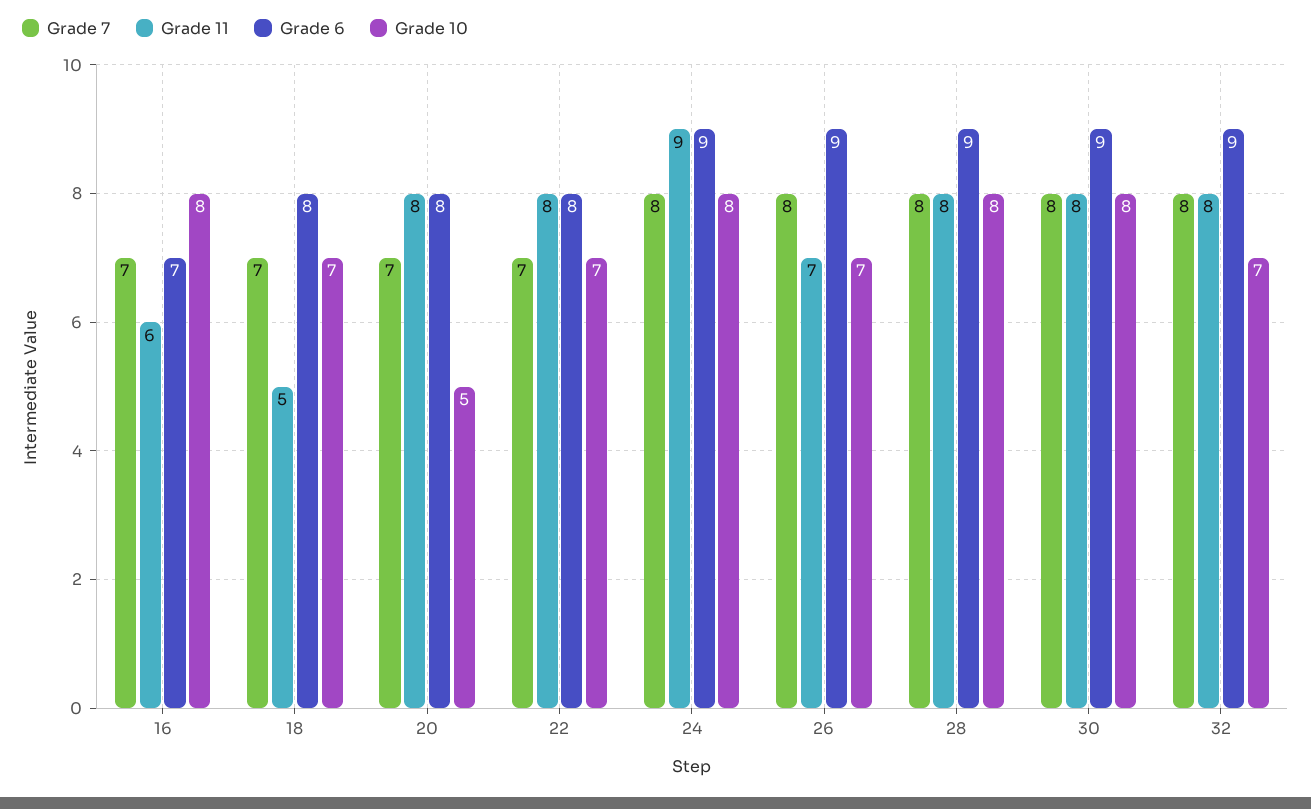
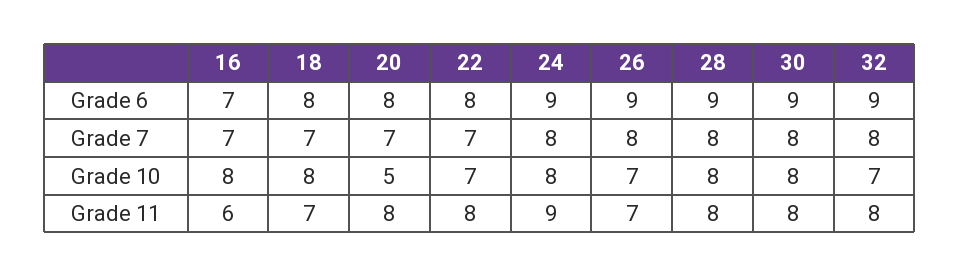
  {
    "Grade 7": {
      "16": 7,
      "18": 7,
      "20": 7,
      "22": 7,
      "24": 8,
      "26": 8,
      "28": 8,
      "30": 8,
      "32": 8
    },
    "Grade 11": {
      "16": 6,
-     "18": 5,
+     "18": 7,
      "20": 8,
      "22": 8,
      "24": 9,
      "26": 7,
      "28": 8,
      "30": 8,
      "32": 8
    },
    "Grade 6": {
      "16": 7,
      "18": 8,
      "20": 8,
      "22": 8,
      "24": 9,
      "26": 9,
      "28": 9,
      "30": 9,
      "32": 9
    },
    "Grade 10": {
      "16": 8,
-     "18": 7,
+     "18": 8,
      "20": 5,
      "22": 7,
      "24": 8,
      "26": 7,
      "28": 8,
      "30": 8,
      "32": 7
    }
  }

